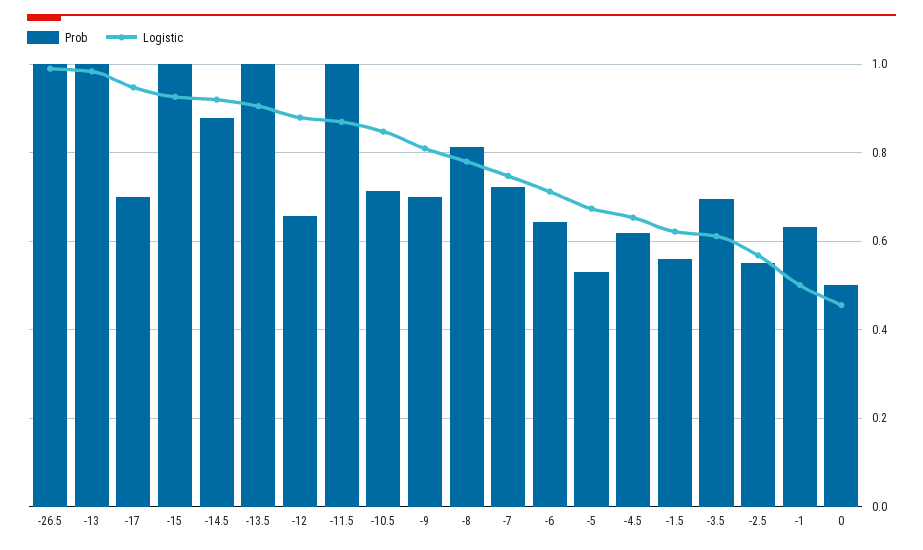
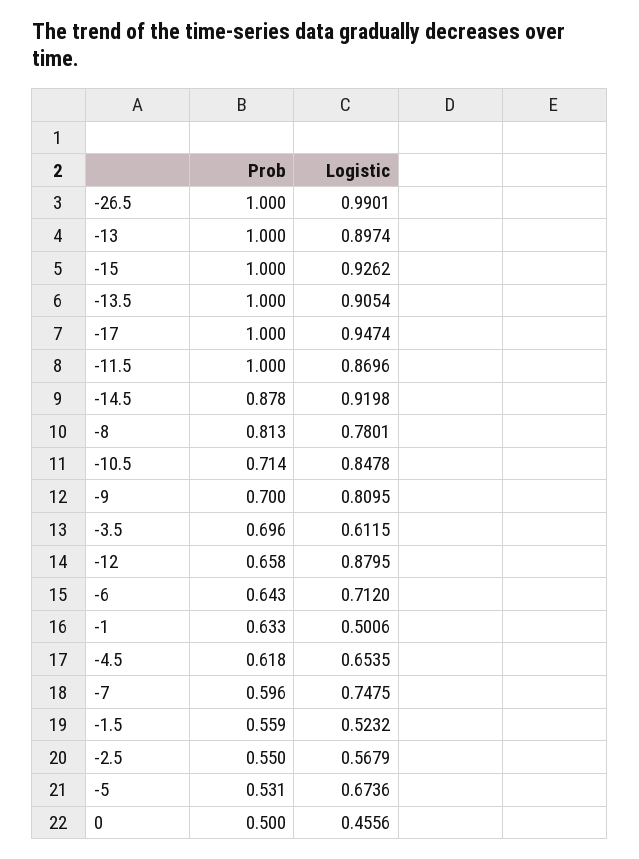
  {
    "Prob": {
      "-26.5": 1,
      "-13": 1,
-     "-17": 0.7,
+     "-17": 1,
      "-15": 1,
      "-14.5": 0.878,
      "-13.5": 1,
      "-12": 0.658,
      "-11.5": 1,
      "-10.5": 0.714,
      "-9": 0.7,
      "-8": 0.813,
-     "-7": 0.72,
+     "-7": 0.596,
      "-6": 0.643,
      "-5": 0.531,
      "-4.5": 0.618,
      "-1.5": 0.559,
      "-3.5": 0.696,
      "-2.5": 0.55,
      "-1": 0.633,
      "0": 0.5
    },
    "Logistic": {
      "-26.5": 0.9901,
-     "-13": 0.98,
+     "-13": 0.8974,
      "-17": 0.9474,
      "-15": 0.9262,
      "-14.5": 0.9198,
      "-13.5": 0.9054,
      "-12": 0.8795,
      "-11.5": 0.8696,
      "-10.5": 0.8478,
      "-9": 0.8095,
      "-8": 0.7801,
      "-7": 0.7475,
      "-6": 0.712,
      "-5": 0.6736,
      "-4.5": 0.6535,
-     "-1.5": 0.62,
+     "-1.5": 0.5232,
      "-3.5": 0.6115,
      "-2.5": 0.5679,
      "-1": 0.5006,
      "0": 0.4556
    }
  }

